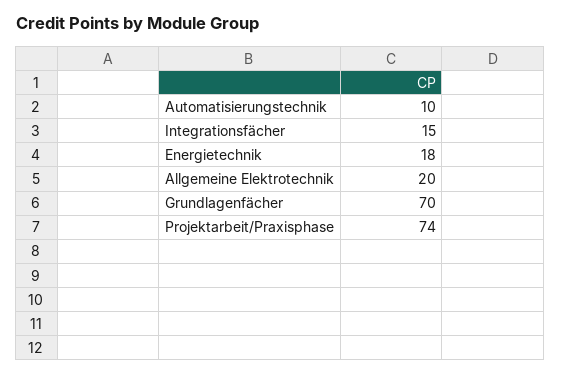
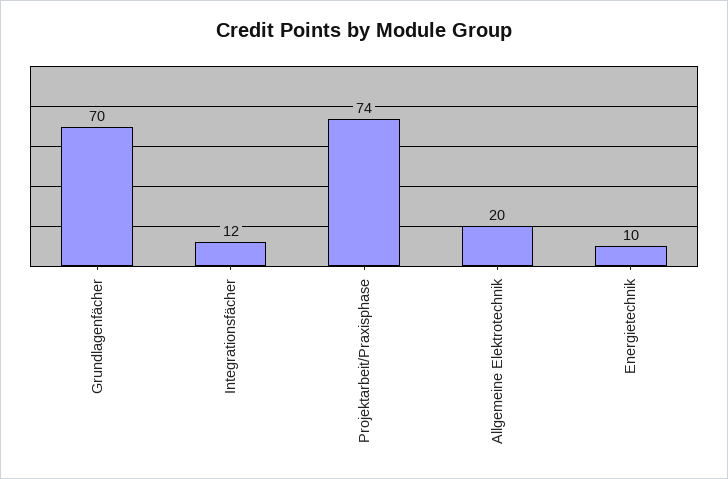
  {
-   "Automatisierungstechnik": 10,
-   "Integrationsfächer": 15,
+   "Integrationsfächer": 12,
-   "Energietechnik": 18,
+   "Energietechnik": 10,
    "Allgemeine Elektrotechnik": 20,
    "Grundlagenfächer": 70,
    "Projektarbeit/Praxisphase": 74
  }

